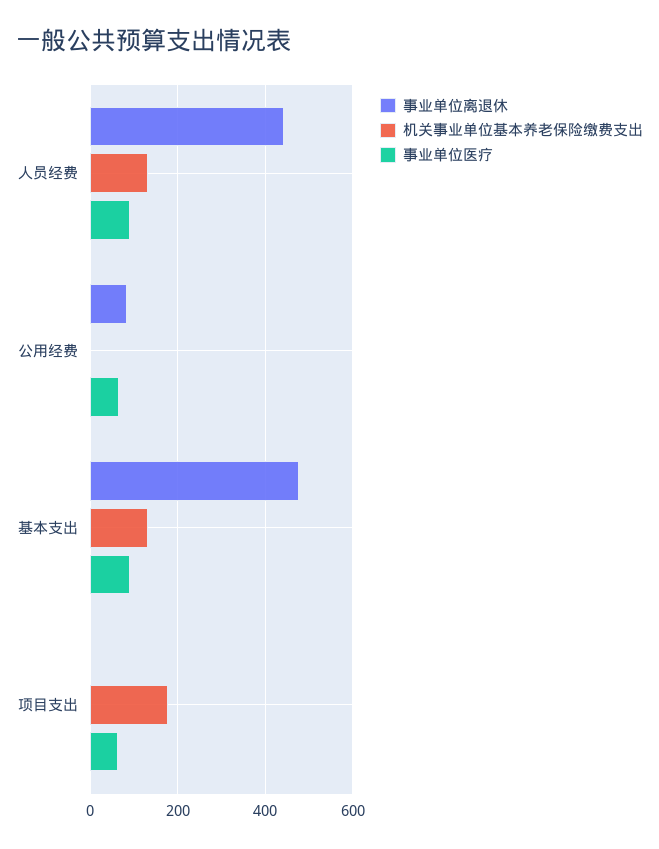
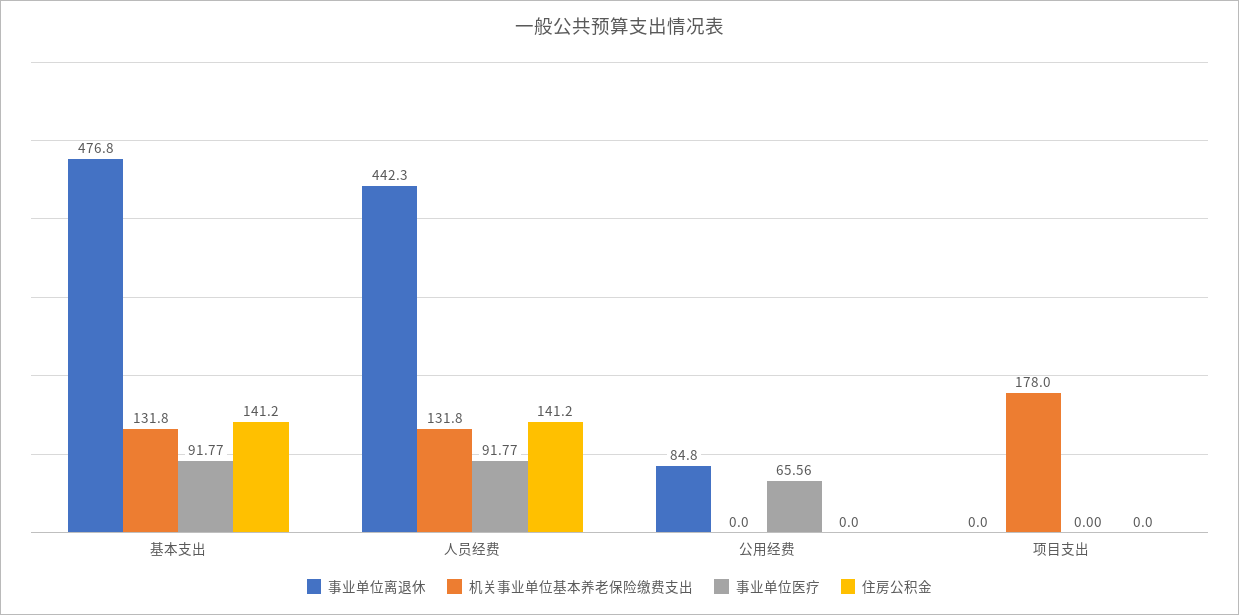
  {
    "事业单位离退休": {
      "人员经费": 442.3,
      "公用经费": 84.8,
      "基本支出": 476.8,
      "项目支出": 0
    },
    "机关事业单位基本养老保险缴费支出": {
      "人员经费": 131.8,
      "公用经费": 0,
      "基本支出": 131.8,
      "项目支出": 178
    },
    "事业单位医疗": {
      "人员经费": 91.77,
      "公用经费": 65.56,
      "基本支出": 91.77,
-     "项目支出": 60
+     "项目支出": 0
-   }
+   },
+   "住房公积金": {
+     "基本支出": 141.2,
+     "人员经费": 141.2,
+     "公用经费": 0,
+     "项目支出": 0
+   }
  }

